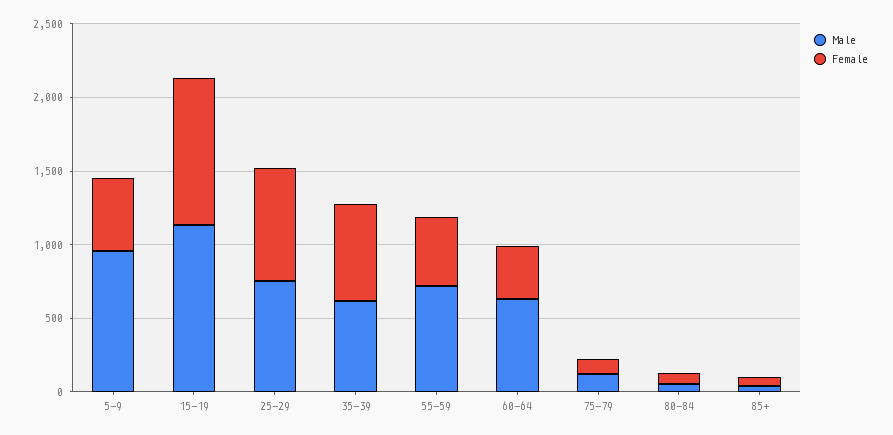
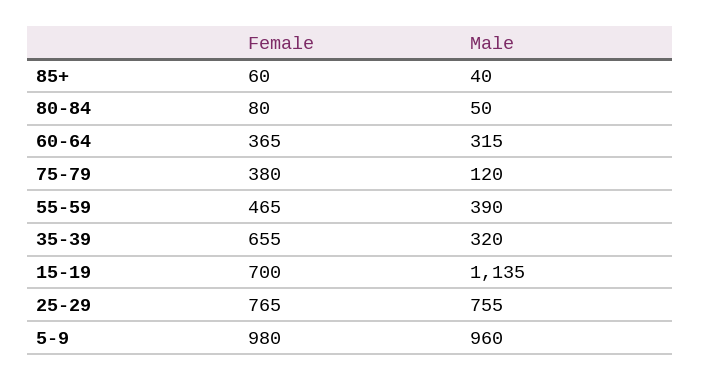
  {
    "Male": {
      "5-9": 960,
      "15-19": 1135,
      "25-29": 755,
-     "35-39": 600,
+     "35-39": 320,
-     "55-59": 700,
+     "55-59": 390,
-     "60-64": 600,
+     "60-64": 315,
      "75-79": 120,
      "80-84": 50,
      "85+": 40
    },
    "Female": {
-     "5-9": 500,
+     "5-9": 980,
-     "15-19": 1000,
+     "15-19": 700,
      "25-29": 765,
      "35-39": 655,
      "55-59": 465,
      "60-64": 365,
-     "75-79": 100,
+     "75-79": 380,
      "80-84": 80,
      "85+": 60
    }
  }

